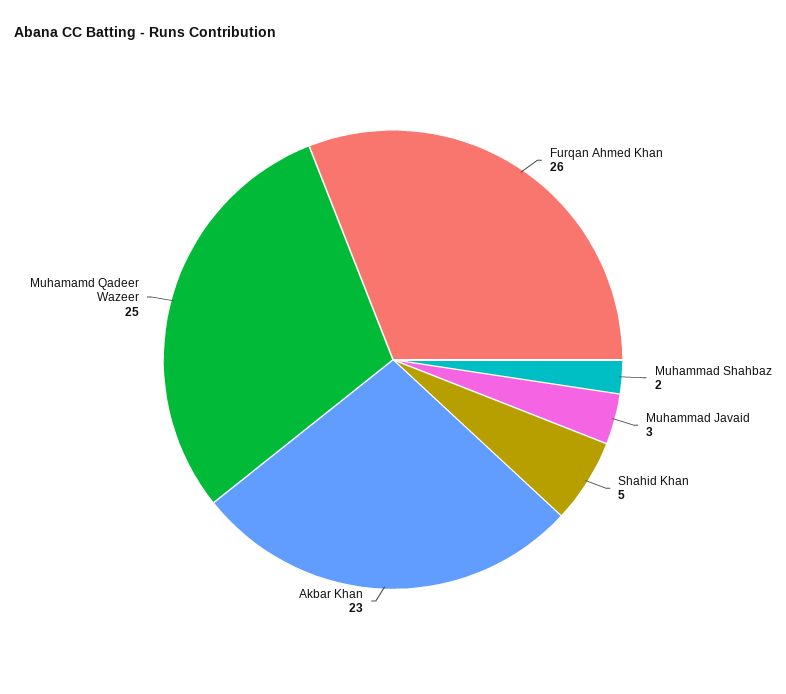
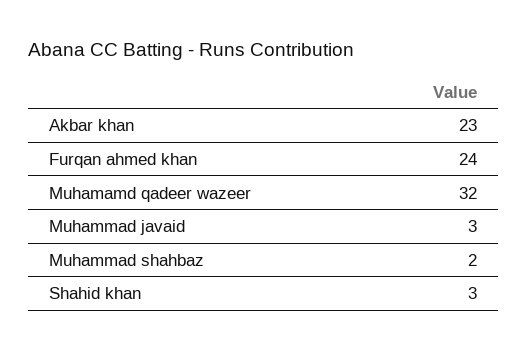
  {
-   "Furqan Ahmed Khan": 26,
+   "Furqan Ahmed Khan": 24,
    "Muhammad Shahbaz": 2,
    "Muhammad Javaid": 3,
-   "Shahid Khan": 5,
+   "Shahid Khan": 3,
    "Akbar Khan": 23,
-   "Muhamamd Qadeer Wazeer": 25
+   "Muhamamd Qadeer Wazeer": 32
  }

